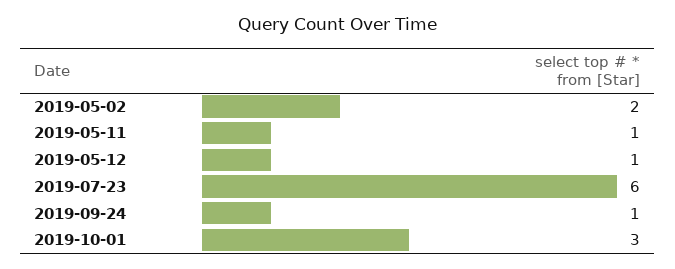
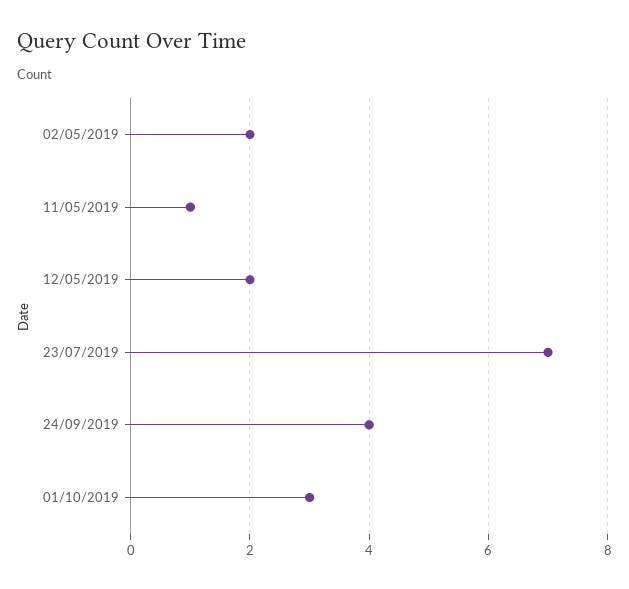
  {
    "2019-05-02": 2,
    "2019-05-11": 1,
-   "2019-05-12": 1,
+   "2019-05-12": 2,
-   "2019-07-23": 6,
+   "2019-07-23": 7,
-   "2019-09-24": 1,
+   "2019-09-24": 4,
    "2019-10-01": 3
  }

